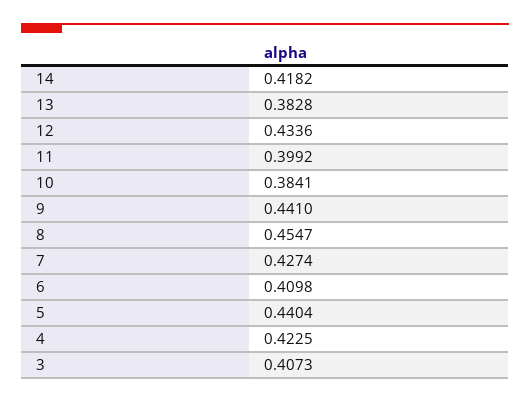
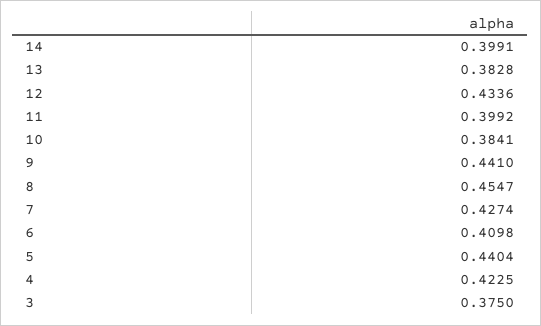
  {
-   "14": 0.4182,
+   "14": 0.3991,
    "13": 0.3828,
    "12": 0.4336,
    "11": 0.3992,
    "10": 0.3841,
    "9": 0.441,
    "8": 0.4547,
    "7": 0.4274,
    "6": 0.4098,
    "5": 0.4404,
    "4": 0.4225,
-   "3": 0.4073
+   "3": 0.375
  }

